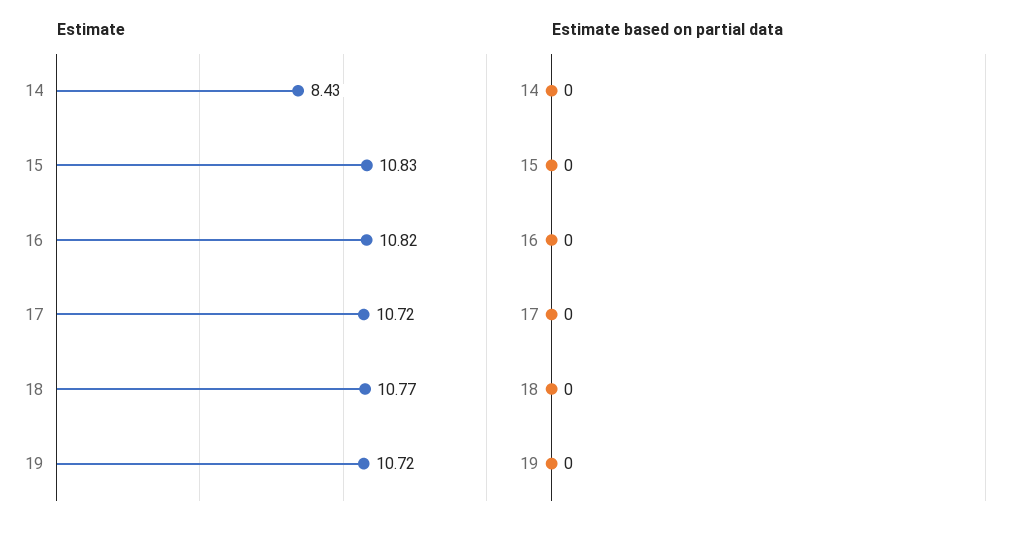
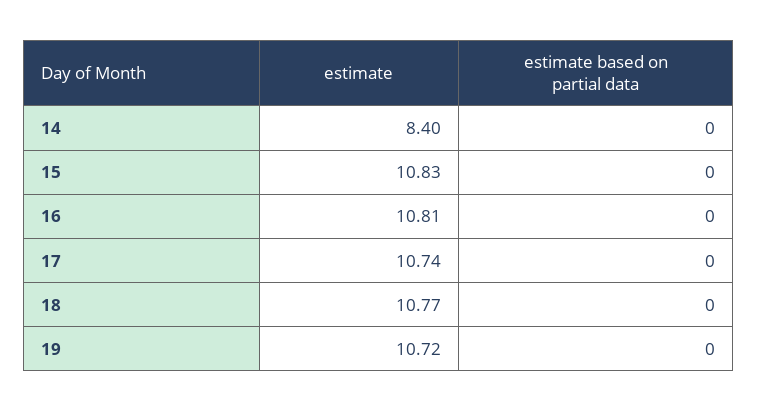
  {
    "Estimate": {
-     "14": 8.43,
+     "14": 8.4,
      "15": 10.83,
-     "16": 10.82,
+     "16": 10.81,
-     "17": 10.72,
+     "17": 10.74,
      "18": 10.77,
      "19": 10.72
    },
    "Estimate based on partial data": {
      "14": 0,
      "15": 0,
      "16": 0,
      "17": 0,
      "18": 0,
      "19": 0
    }
  }

